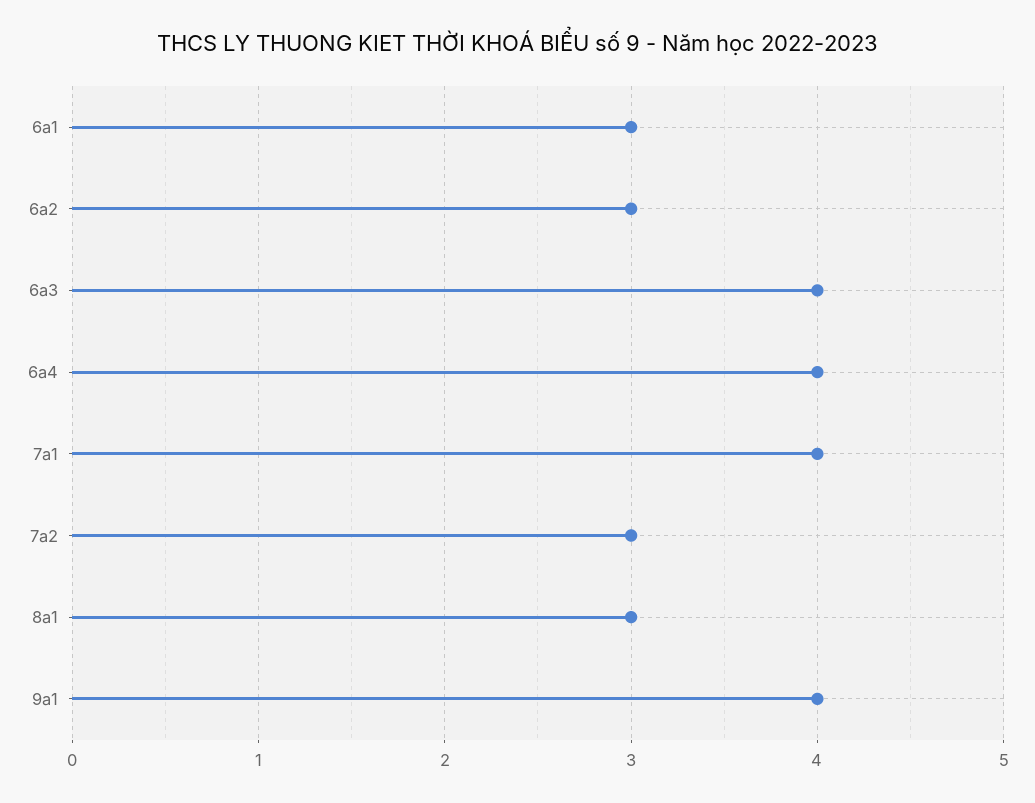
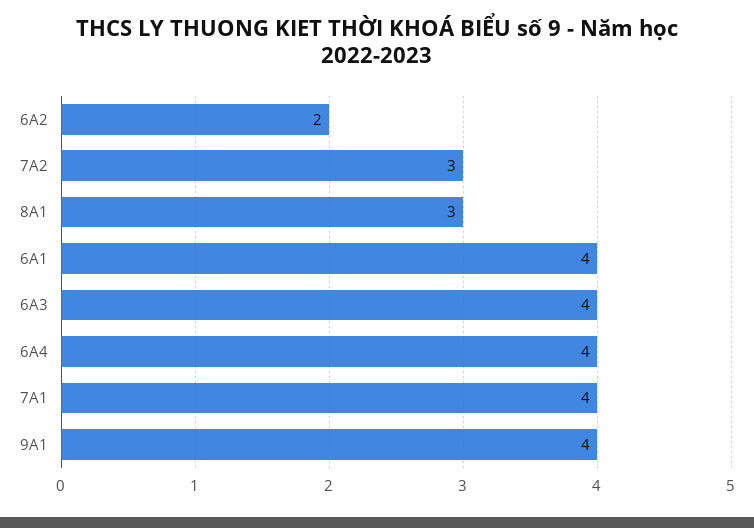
  {
-   "6a1": 3,
+   "6a1": 4,
-   "6a2": 3,
+   "6a2": 2,
    "6a3": 4,
    "6a4": 4,
    "7a1": 4,
    "7a2": 3,
    "8a1": 3,
    "9a1": 4
  }

